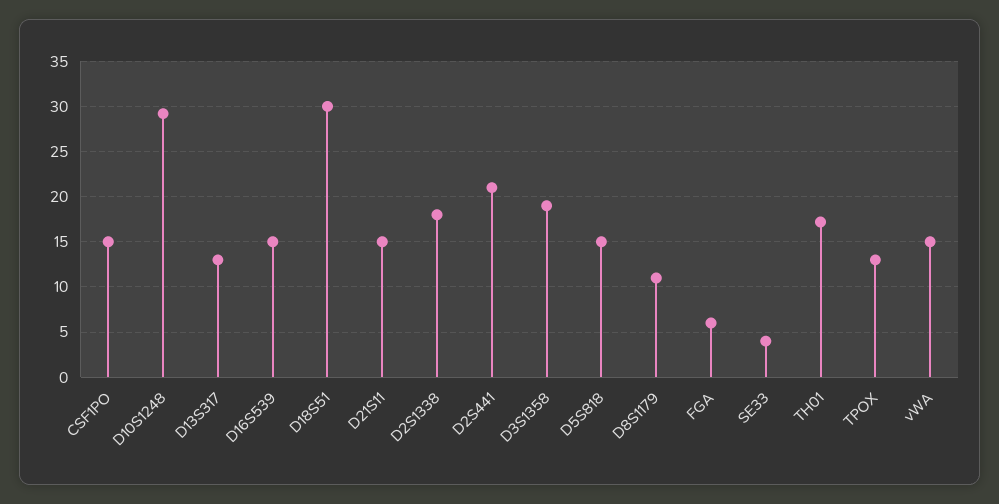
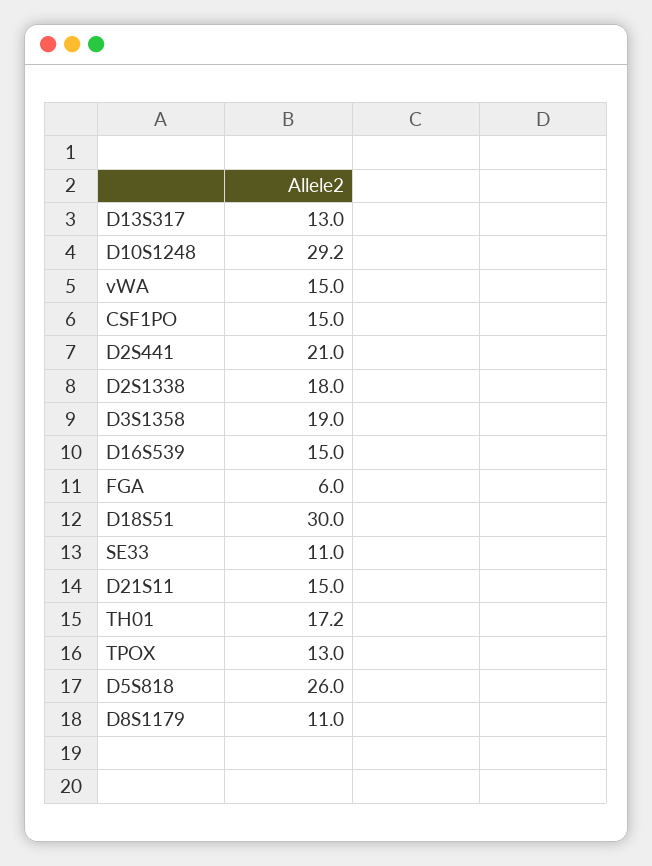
  {
    "CSF1PO": 15,
    "D10S1248": 29.2,
    "D13S317": 13,
    "D16S539": 15,
    "D18S51": 30,
    "D21S11": 15,
    "D2S1338": 18,
    "D2S441": 21,
    "D3S1358": 19,
-   "D5S818": 15,
+   "D5S818": 26,
    "D8S1179": 11,
    "FGA": 6,
-   "SE33": 4,
+   "SE33": 11,
    "TH01": 17.2,
    "TPOX": 13,
    "vWA": 15
  }

